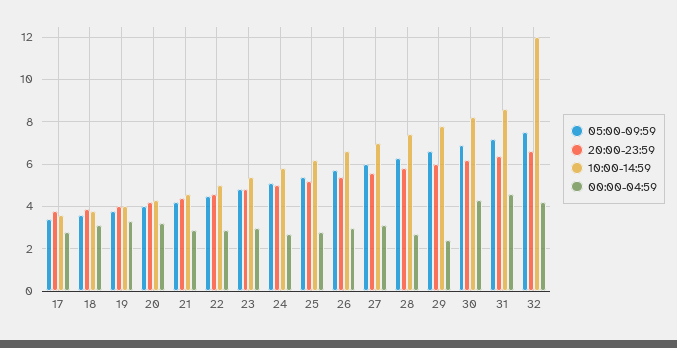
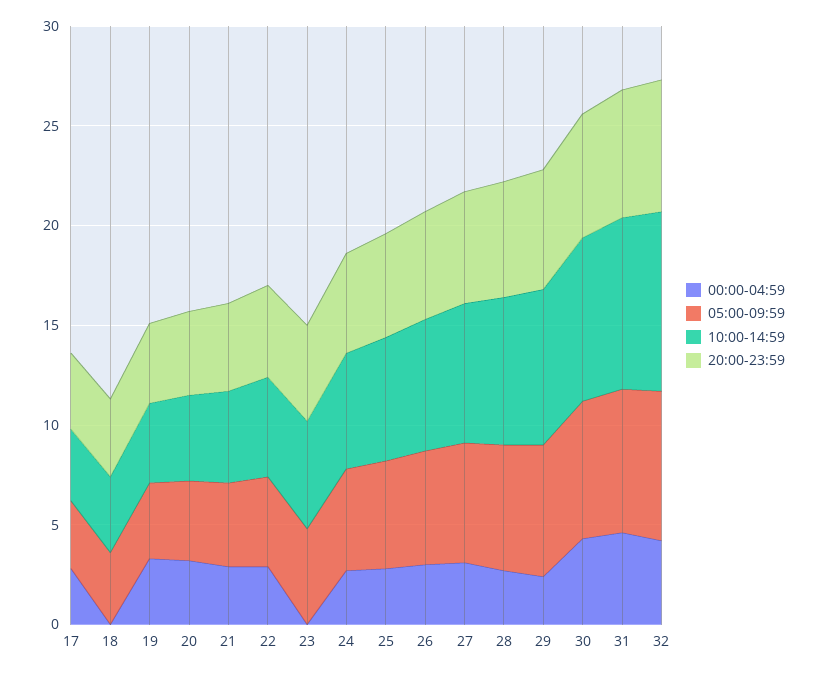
  {
    "05:00-09:59": {
      "17": 3.5,
      "18": 3.5,
      "19": 4,
      "20": 4,
      "21": 4,
      "22": 4.5,
      "23": 5,
      "24": 5,
      "25": 5.5,
      "26": 5.5,
      "27": 6,
      "28": 6.5,
      "29": 6.5,
      "30": 7,
      "31": 7,
      "32": 7.5
    },
    "20:00-23:59": {
      "17": 4,
      "18": 4,
      "19": 4,
      "20": 4,
      "21": 4.5,
      "22": 4.5,
      "23": 5,
      "24": 5,
      "25": 5,
      "26": 5.5,
      "27": 5.5,
      "28": 6,
      "29": 6,
      "30": 6,
      "31": 6.5,
      "32": 6.5
    },
    "10:00-14:59": {
      "17": 3.5,
      "18": 4,
      "19": 4,
      "20": 4.5,
      "21": 4.5,
      "22": 5,
      "23": 5.5,
      "24": 6,
      "25": 6,
      "26": 6.5,
      "27": 7,
      "28": 7.5,
      "29": 8,
      "30": 8,
      "31": 8.5,
-     "32": 12
+     "32": 9
    },
    "00:00-04:59": {
      "17": 3,
-     "18": 3,
+     "18": 0,
      "19": 3.5,
      "20": 3,
      "21": 3,
      "22": 3,
-     "23": 3,
+     "23": 0,
      "24": 2.5,
      "25": 3,
      "26": 3,
      "27": 3,
      "28": 2.5,
      "29": 2.5,
      "30": 4.5,
      "31": 4.5,
      "32": 4
    }
  }

